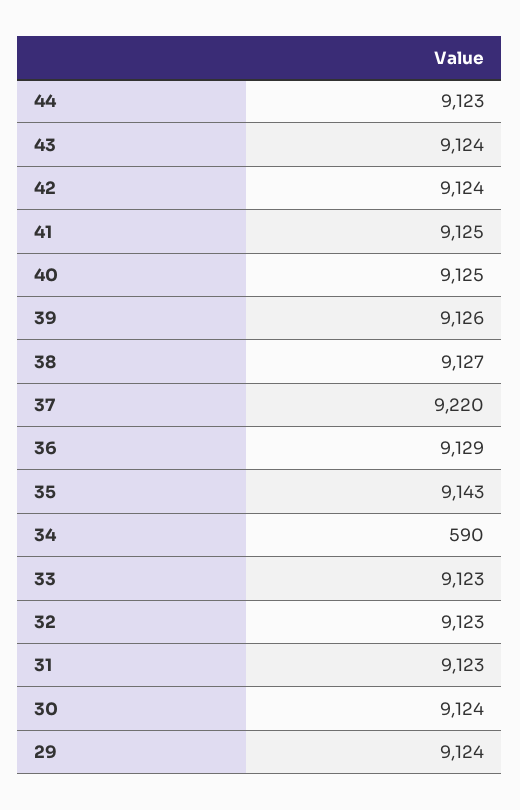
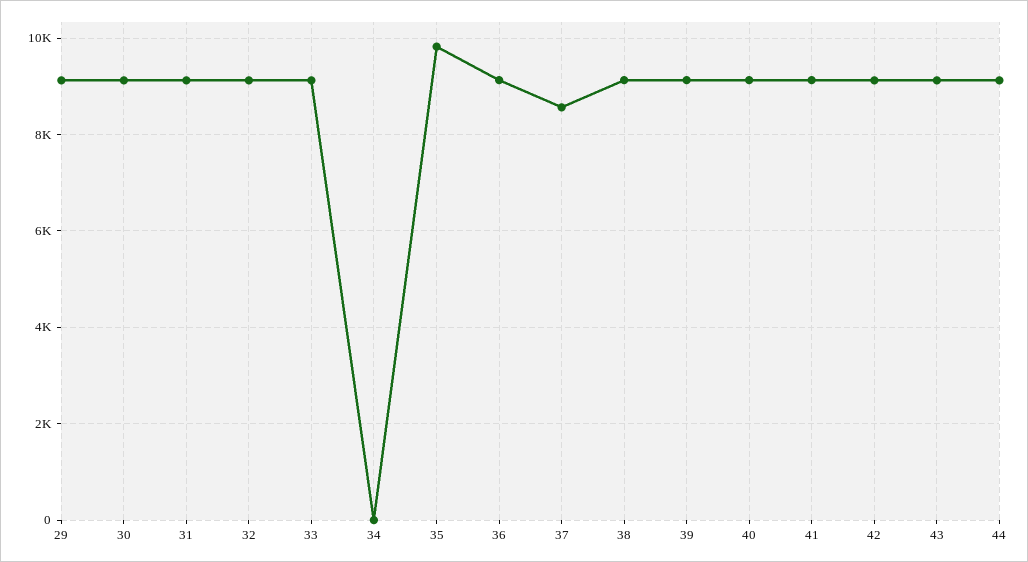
  {
    "44": 9123,
    "43": 9124,
    "42": 9124,
    "41": 9125,
    "40": 9125,
    "39": 9126,
    "38": 9127,
-   "37": 9220,
+   "37": 8600,
    "36": 9129,
-   "35": 9143,
+   "35": 9800,
-   "34": 590,
+   "34": 0,
    "33": 9123,
    "32": 9123,
    "31": 9123,
    "30": 9124,
    "29": 9124
  }

